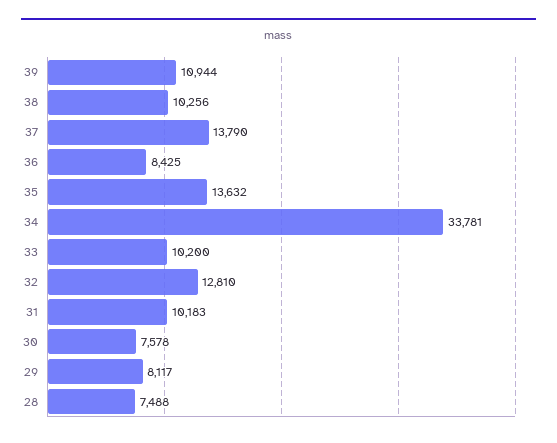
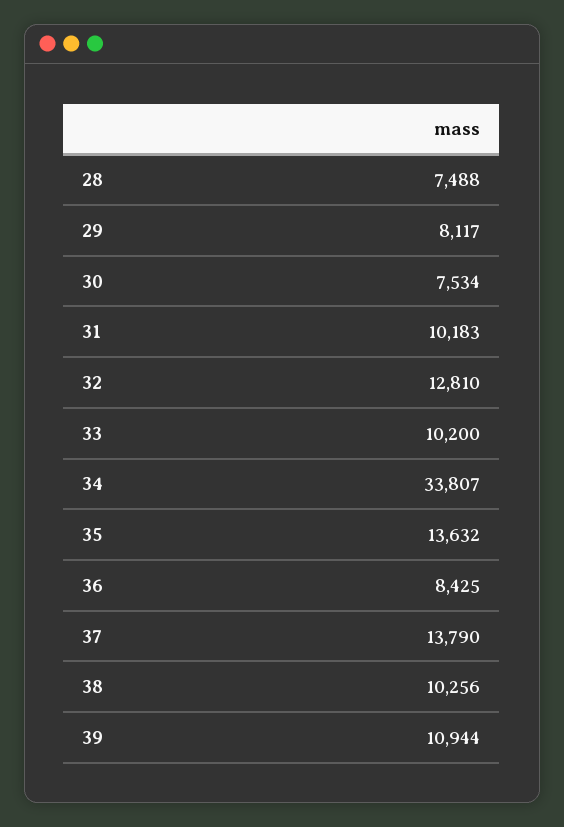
  {
    "39": 10944,
    "38": 10256,
    "37": 13790,
    "36": 8425,
    "35": 13632,
-   "34": 33781,
+   "34": 33807,
    "33": 10200,
    "32": 12810,
    "31": 10183,
-   "30": 7578,
+   "30": 7534,
    "29": 8117,
    "28": 7488
  }

